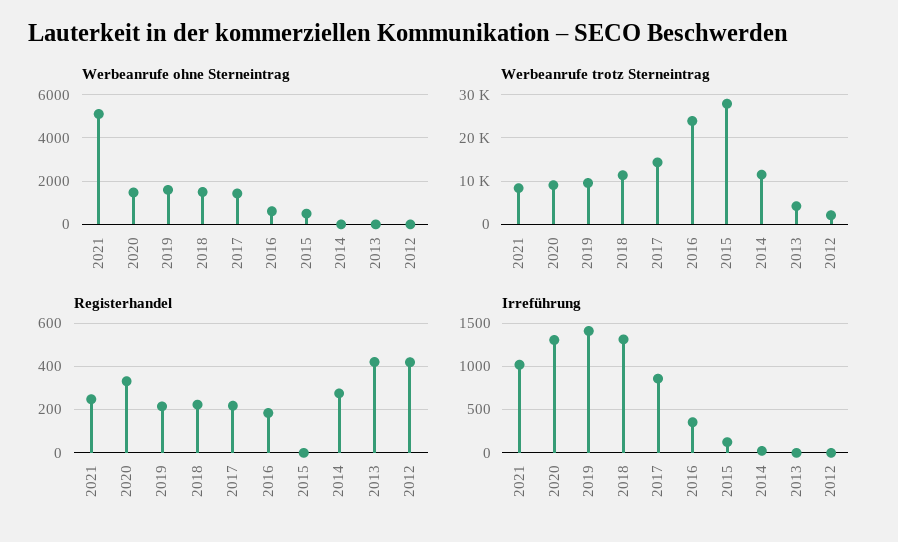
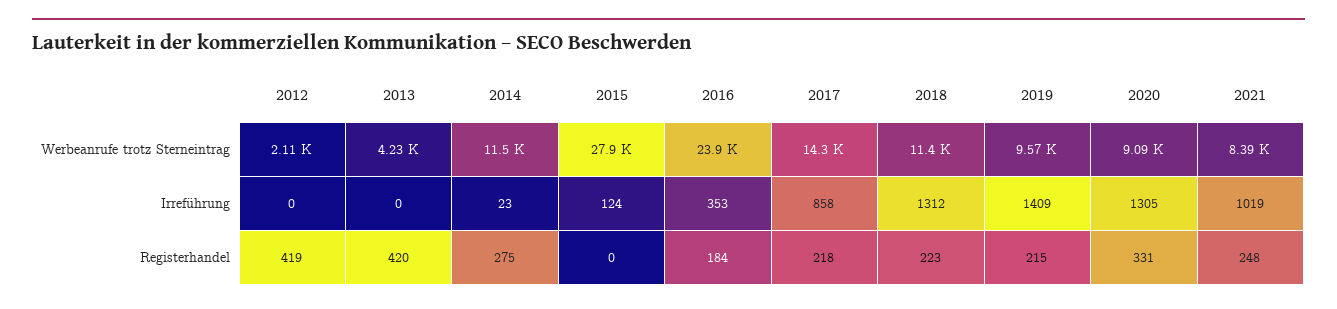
  {
-   "Werbeanrufe ohne Sterneintrag": {
-     "2021": 5000,
-     "2020": 1500,
-     "2019": 1500,
-     "2018": 1500,
-     "2017": 1500,
-     "2016": 500,
-     "2015": 500,
-     "2014": 0,
-     "2013": 0,
-     "2012": 0
-   },
    "Werbeanrufe trotz Sterneintrag": {
      "2021": 8390,
      "2020": 9090,
      "2019": 9570,
      "2018": 11400,
      "2017": 14300,
      "2016": 23900,
      "2015": 27900,
      "2014": 11500,
      "2013": 4230,
      "2012": 2110
    },
    "Registerhandel": {
      "2021": 248,
      "2020": 331,
      "2019": 215,
      "2018": 223,
      "2017": 218,
      "2016": 184,
      "2015": 0,
      "2014": 275,
      "2013": 420,
      "2012": 419
    },
    "Irreführung": {
      "2021": 1019,
      "2020": 1305,
      "2019": 1409,
      "2018": 1312,
      "2017": 858,
      "2016": 353,
      "2015": 124,
      "2014": 23,
      "2013": 0,
      "2012": 0
    }
  }

